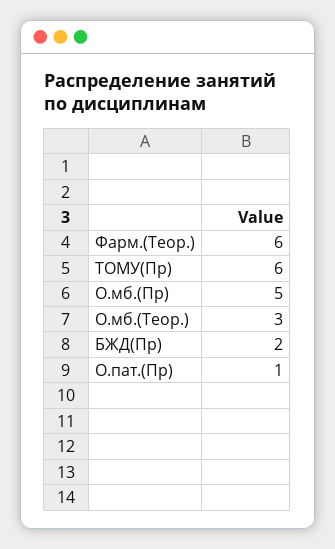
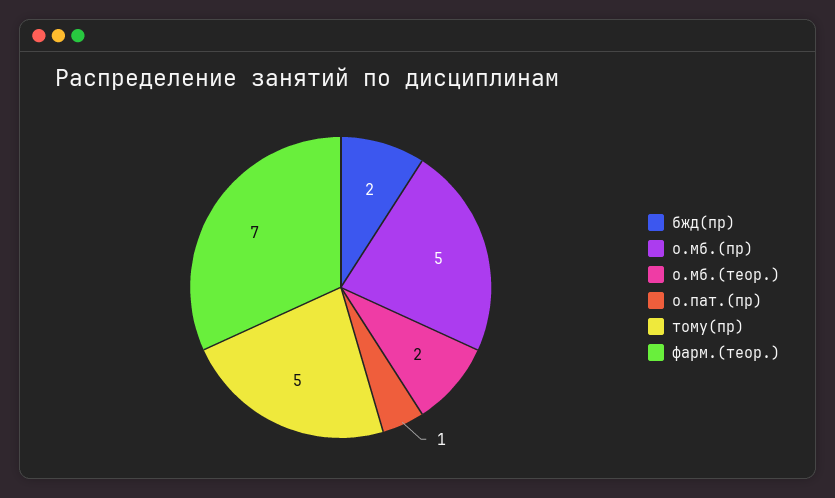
  {
-   "Фарм.(Теор.)": 6,
+   "Фарм.(Теор.)": 7,
-   "ТОМУ(Пр)": 6,
+   "ТОМУ(Пр)": 5,
    "О.мб.(Пр)": 5,
-   "О.мб.(Теор.)": 3,
+   "О.мб.(Теор.)": 2,
    "БЖД(Пр)": 2,
    "О.пат.(Пр)": 1
  }

